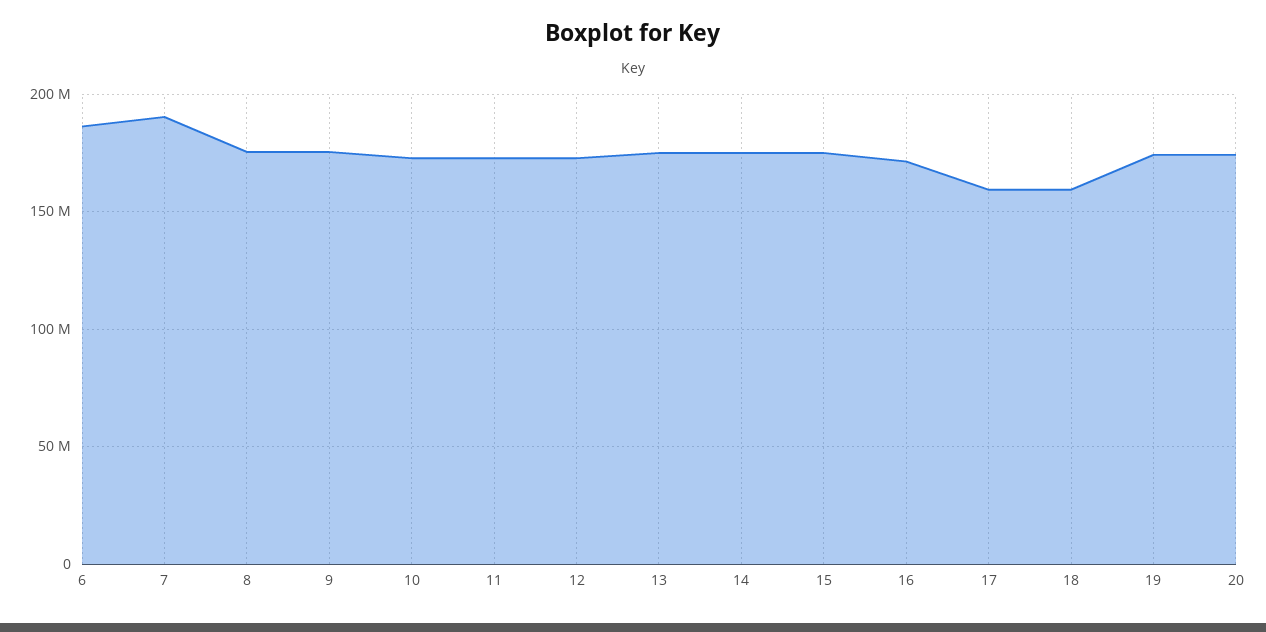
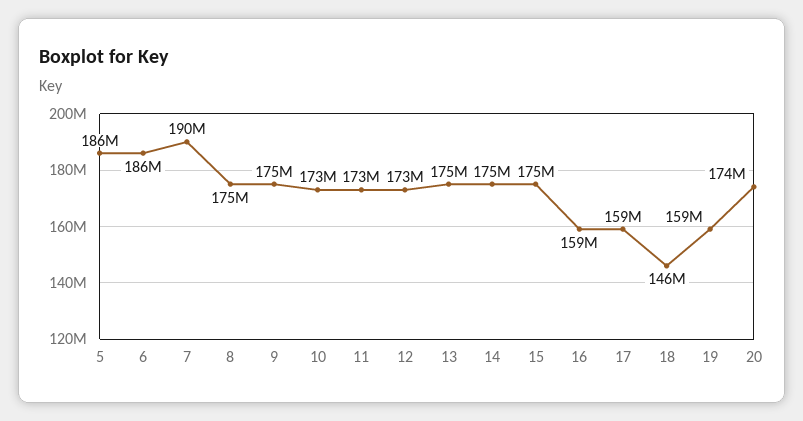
  {
    "6": 186000000,
    "7": 190000000,
    "8": 175000000,
    "9": 175000000,
    "10": 173000000,
    "11": 173000000,
    "12": 173000000,
    "13": 175000000,
    "14": 175000000,
    "15": 175000000,
-   "16": 170000000,
+   "16": 159000000,
    "17": 159000000,
-   "18": 160000000,
+   "18": 146000000,
-   "19": 175000000,
+   "19": 159000000,
-   "20": 174000000
+   "20": 174000000,
+   "5": 186000000
  }

